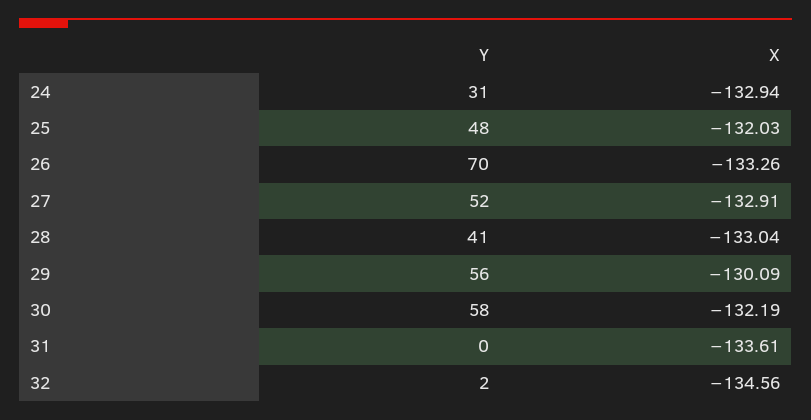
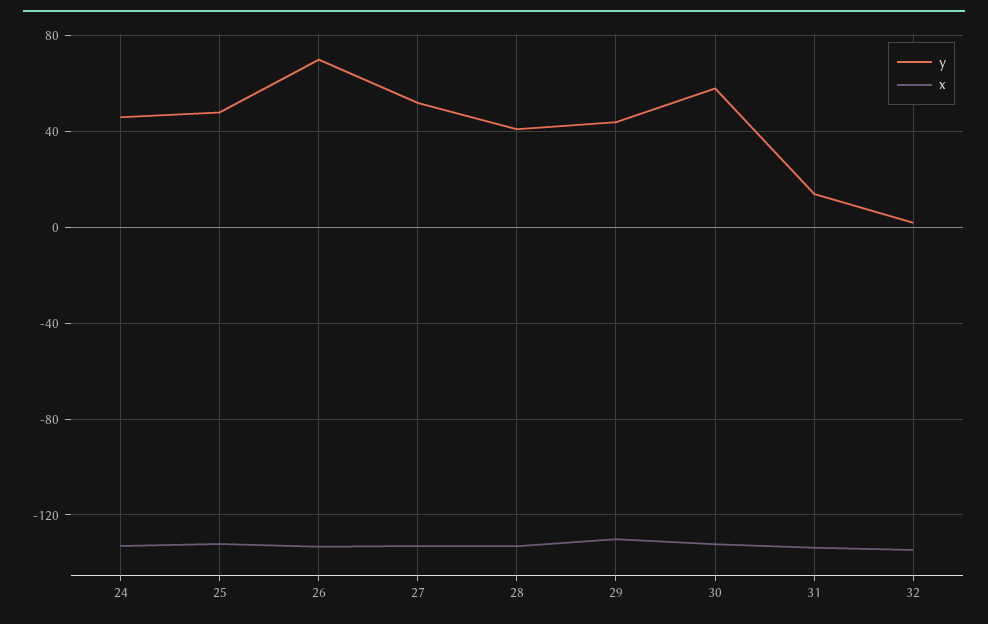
  {
    "Y": {
-     "24": 31,
+     "24": 45,
      "25": 48,
      "26": 70,
      "27": 52,
      "28": 41,
-     "29": 56,
+     "29": 45,
      "30": 58,
-     "31": 0,
+     "31": 15,
      "32": 2
    },
    "X": {
      "24": -132.94,
      "25": -132.03,
      "26": -133.26,
      "27": -132.91,
      "28": -133.04,
      "29": -130.09,
      "30": -132.19,
      "31": -133.61,
      "32": -134.56
    }
  }

